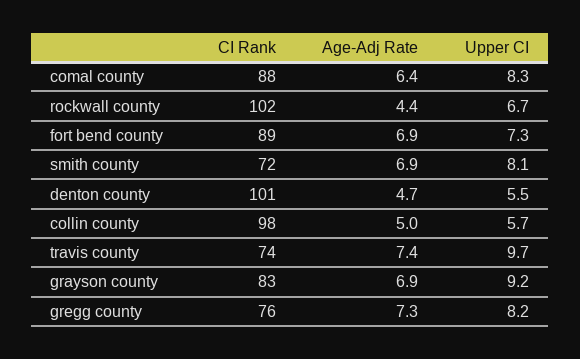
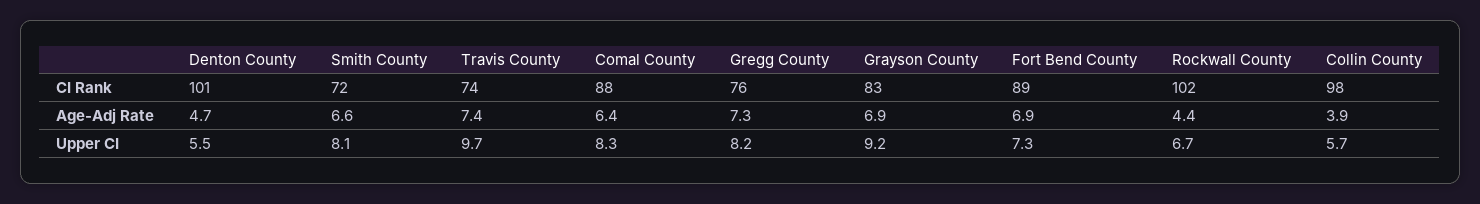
  {
    "CI Rank": {
      "comal county": 88,
      "rockwall county": 102,
      "fort bend county": 89,
      "smith county": 72,
      "denton county": 101,
      "collin county": 98,
      "travis county": 74,
      "grayson county": 83,
      "gregg county": 76
    },
    "Age-Adj Rate": {
      "comal county": 6.4,
      "rockwall county": 4.4,
      "fort bend county": 6.9,
-     "smith county": 6.9,
+     "smith county": 6.6,
      "denton county": 4.7,
-     "collin county": 5,
+     "collin county": 3.9,
      "travis county": 7.4,
      "grayson county": 6.9,
      "gregg county": 7.3
    },
    "Upper CI": {
      "comal county": 8.3,
      "rockwall county": 6.7,
      "fort bend county": 7.3,
      "smith county": 8.1,
      "denton county": 5.5,
      "collin county": 5.7,
      "travis county": 9.7,
      "grayson county": 9.2,
      "gregg county": 8.2
    }
  }

